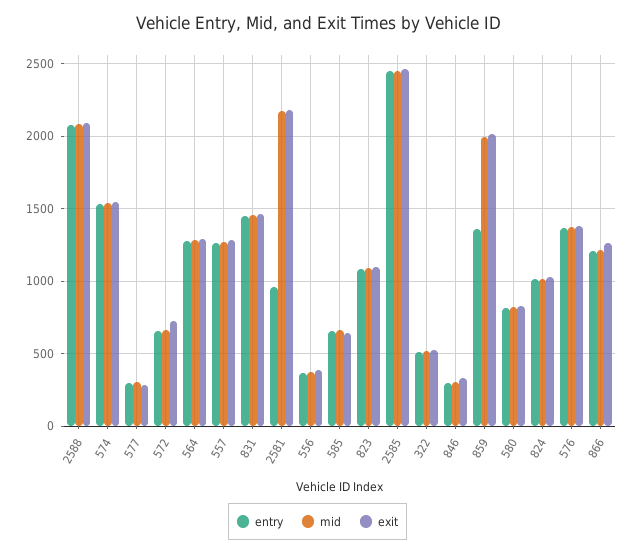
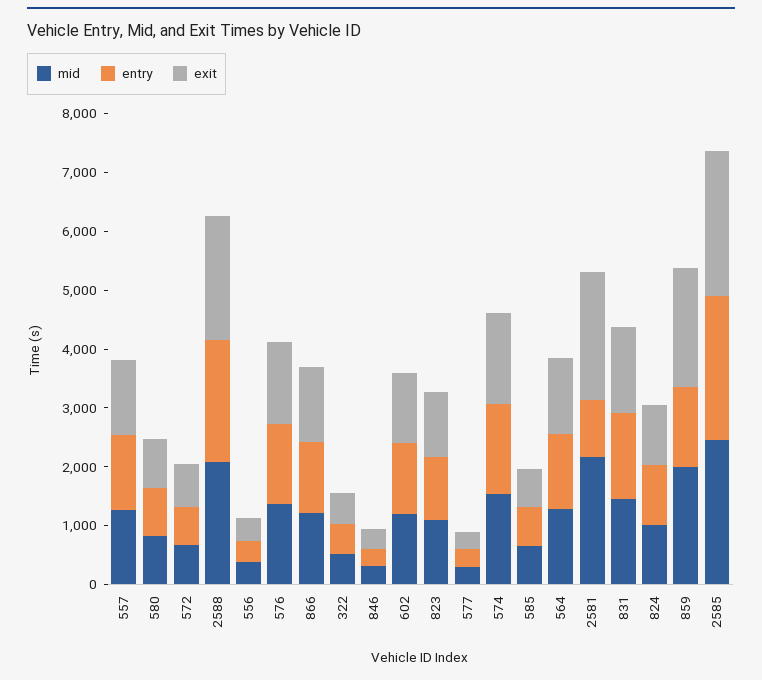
  {
    "entry": {
      "2588": 2100,
      "574": 1550,
      "577": 300,
      "572": 650,
      "564": 1300,
      "557": 1250,
      "831": 1450,
      "2581": 950,
      "556": 350,
      "585": 650,
      "823": 1100,
      "2585": 2450,
      "322": 500,
      "846": 300,
      "859": 1350,
      "580": 800,
      "824": 1000,
      "576": 1350,
-     "866": 1200
+     "866": 1200,
+     "602": 1200
    },
    "mid": {
      "2588": 2100,
      "574": 1550,
      "577": 300,
      "572": 650,
      "564": 1300,
      "557": 1250,
      "831": 1450,
      "2581": 2150,
      "556": 400,
      "585": 650,
      "823": 1100,
      "2585": 2450,
      "322": 500,
      "846": 300,
      "859": 2000,
      "580": 800,
      "824": 1000,
      "576": 1350,
-     "866": 1200
+     "866": 1200,
+     "602": 1200
    },
    "exit": {
      "2588": 2100,
      "574": 1550,
      "577": 300,
      "572": 700,
      "564": 1300,
      "557": 1300,
      "831": 1450,
      "2581": 2200,
      "556": 400,
      "585": 650,
      "823": 1100,
      "2585": 2450,
      "322": 550,
      "846": 350,
      "859": 2000,
      "580": 850,
      "824": 1050,
      "576": 1400,
-     "866": 1250
+     "866": 1250,
+     "602": 1200
    }
  }

